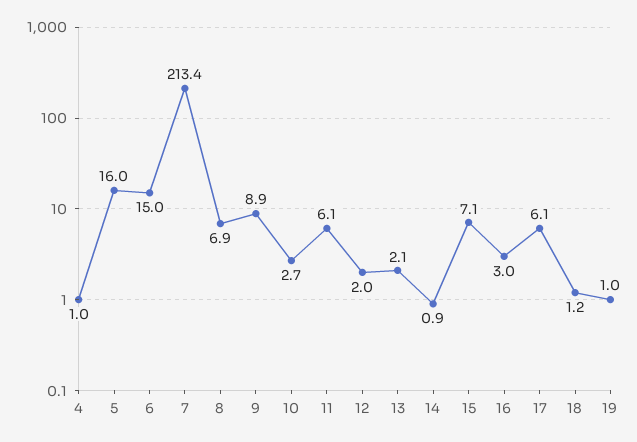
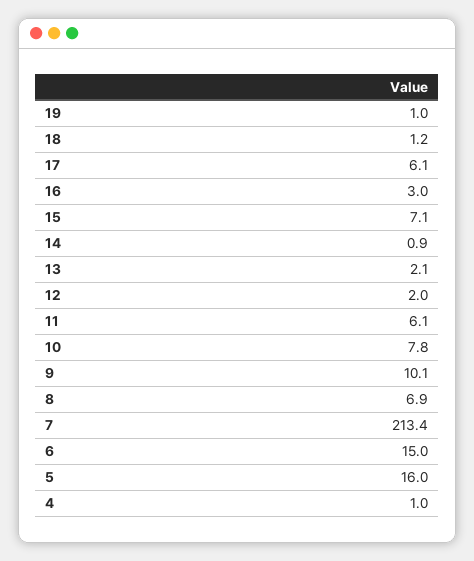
  {
    "4": 1,
    "5": 16,
    "6": 15,
    "7": 213.4,
    "8": 6.9,
-   "9": 8.9,
+   "9": 10.1,
-   "10": 2.7,
+   "10": 7.8,
    "11": 6.1,
    "12": 2,
    "13": 2.1,
    "14": 0.9,
    "15": 7.1,
    "16": 3,
    "17": 6.1,
    "18": 1.2,
    "19": 1
  }

